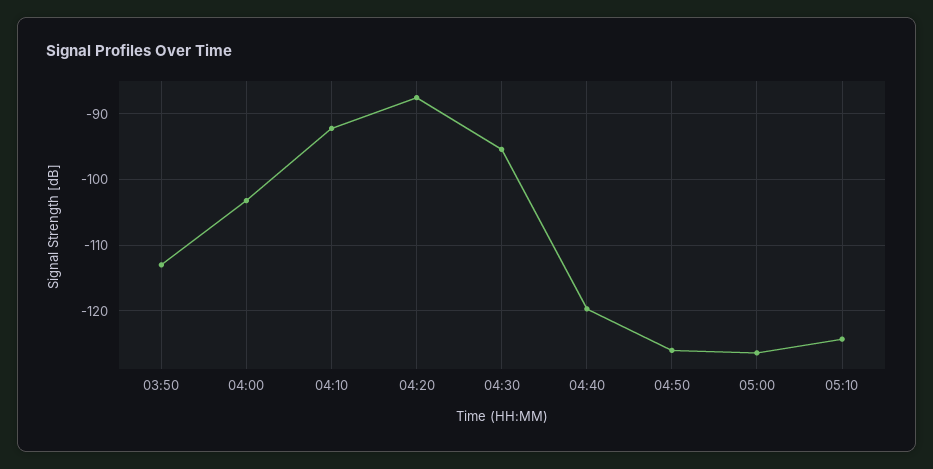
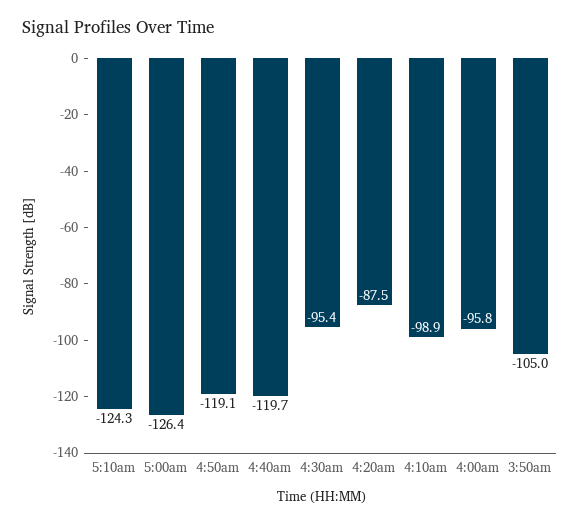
  {
-   "03:50": -113,
+   "03:50": -105,
-   "04:00": -103,
+   "04:00": -95.8,
-   "04:10": -92,
+   "04:10": -98.9,
    "04:20": -87.5,
    "04:30": -95.4,
    "04:40": -119.7,
-   "04:50": -126,
+   "04:50": -119.1,
    "05:00": -126.4,
    "05:10": -124.3
  }

